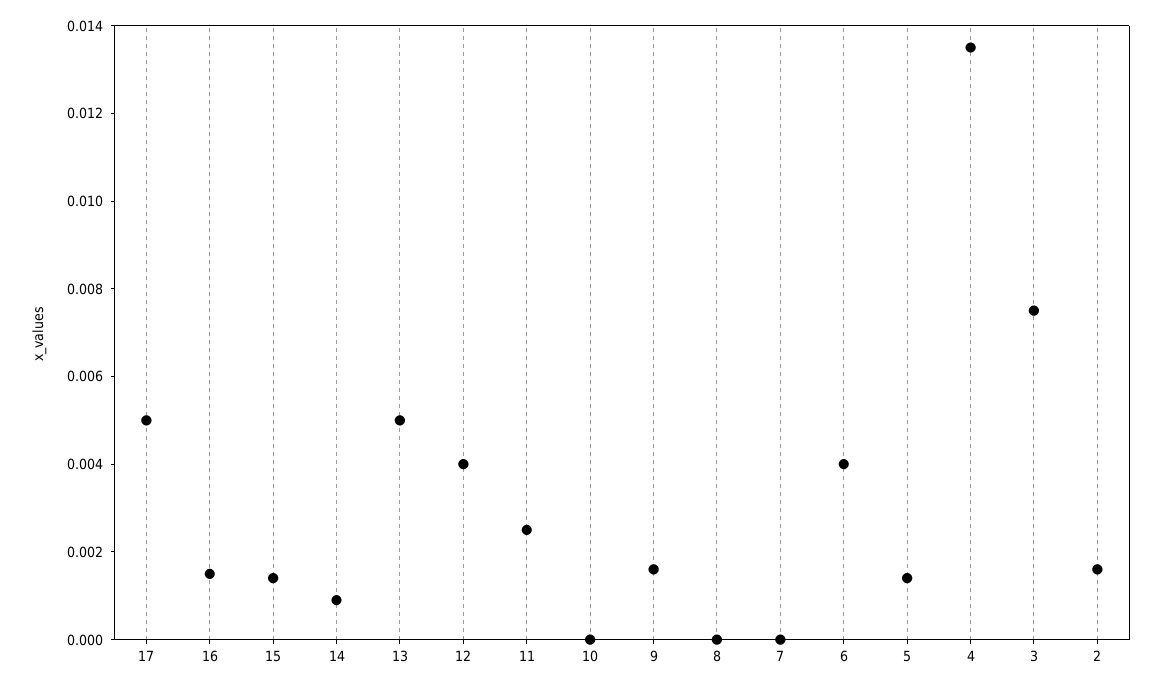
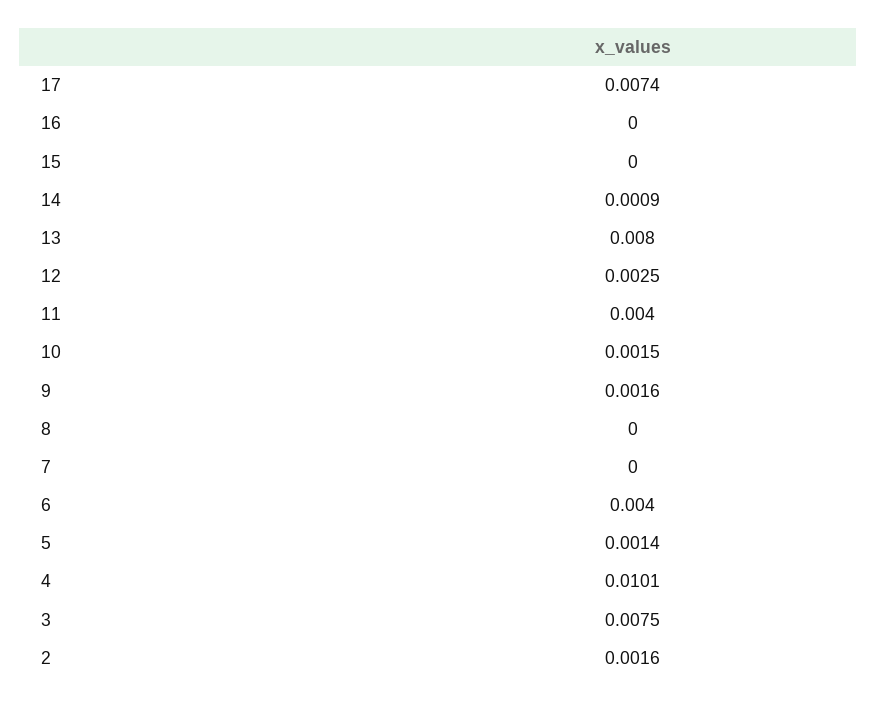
  {
-   "17": 0.005,
+   "17": 0.0074,
-   "16": 0.0015,
+   "16": 0,
-   "15": 0.0015,
+   "15": 0,
    "14": 0.0009,
-   "13": 0.005,
+   "13": 0.008,
-   "12": 0.004,
+   "12": 0.0025,
-   "11": 0.0025,
+   "11": 0.004,
-   "10": 0,
+   "10": 0.0015,
    "9": 0.0016,
    "8": 0,
    "7": 0,
    "6": 0.004,
    "5": 0.0014,
-   "4": 0.0135,
+   "4": 0.0101,
    "3": 0.0075,
    "2": 0.0016
  }

